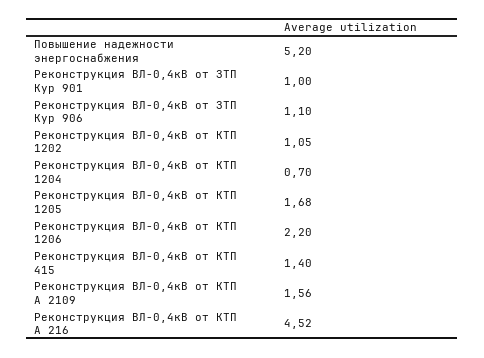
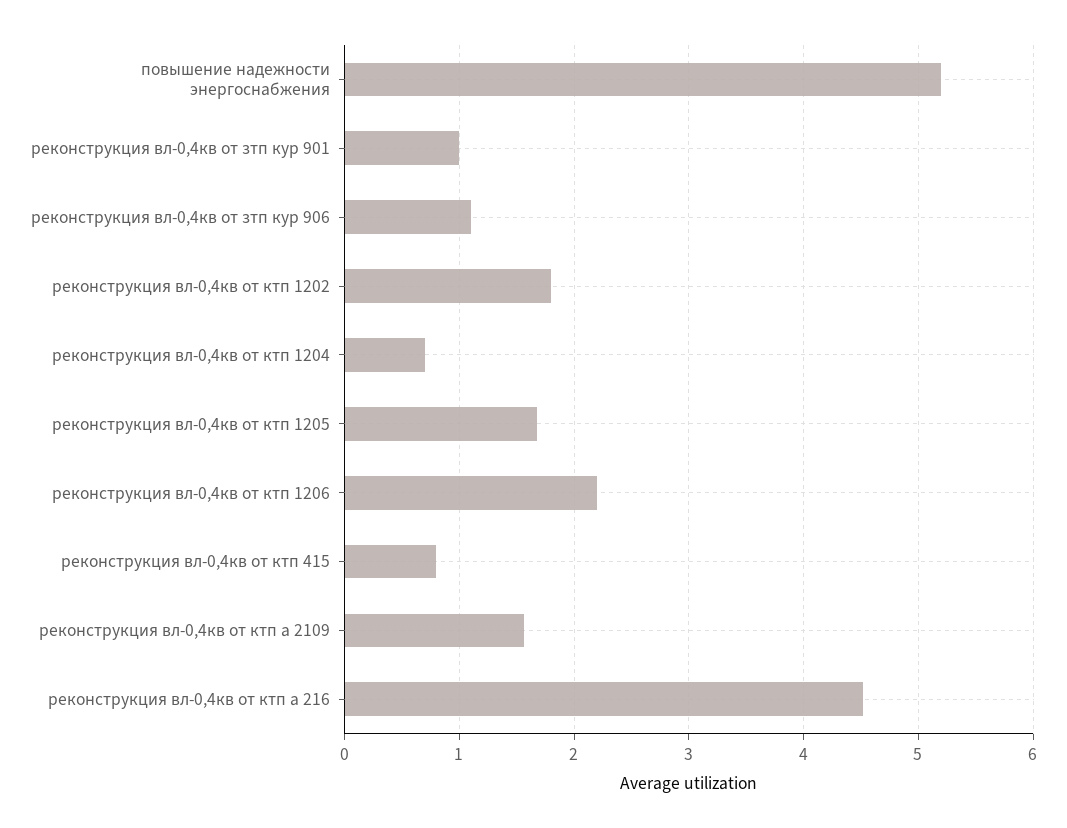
  {
    "Повышение надежности энергоснабжения": 5.2,
    "Реконструкция ВЛ-0,4кВ от ЗТП Кур 901": 1,
    "Реконструкция ВЛ-0,4кВ от ЗТП Кур 906": 1.1,
-   "Реконструкция ВЛ-0,4кВ от КТП 1202": 1.05,
+   "Реконструкция ВЛ-0,4кВ от КТП 1202": 1.8,
    "Реконструкция ВЛ-0,4кВ от КТП 1204": 0.7,
    "Реконструкция ВЛ-0,4кВ от КТП 1205": 1.68,
    "Реконструкция ВЛ-0,4кВ от КТП 1206": 2.2,
-   "Реконструкция ВЛ-0,4кВ от КТП 415": 1.4,
+   "Реконструкция ВЛ-0,4кВ от КТП 415": 0.8,
    "Реконструкция ВЛ-0,4кВ от КТП А 2109": 1.56,
    "Реконструкция ВЛ-0,4кВ от КТП А 216": 4.52
  }

